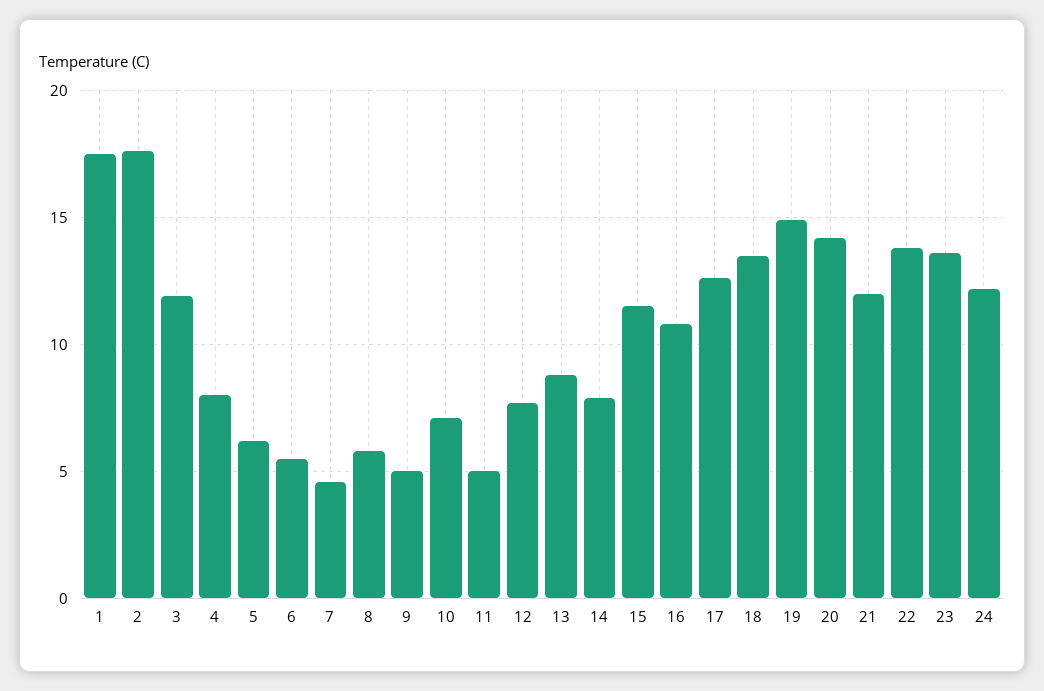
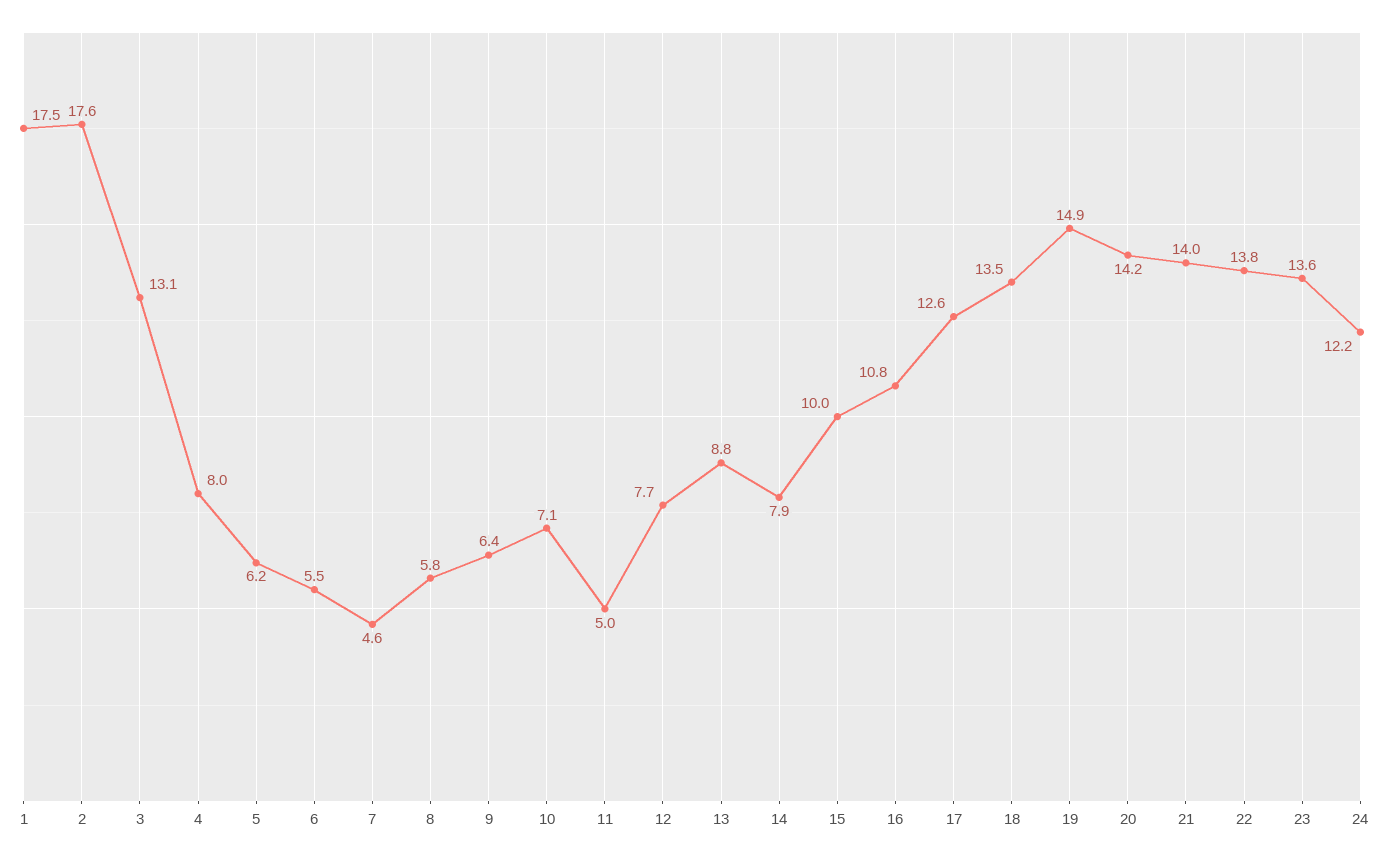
  {
    "1": 17.5,
    "2": 17.6,
-   "3": 12,
+   "3": 13.1,
    "4": 8,
    "5": 6.2,
    "6": 5.5,
    "7": 4.6,
    "8": 5.8,
-   "9": 5,
+   "9": 6.4,
    "10": 7.1,
    "11": 5,
    "12": 7.7,
    "13": 8.8,
    "14": 7.9,
-   "15": 11.5,
+   "15": 10,
    "16": 10.8,
    "17": 12.6,
    "18": 13.5,
    "19": 14.9,
    "20": 14.2,
-   "21": 12,
+   "21": 14,
    "22": 13.8,
    "23": 13.6,
    "24": 12.2
  }

